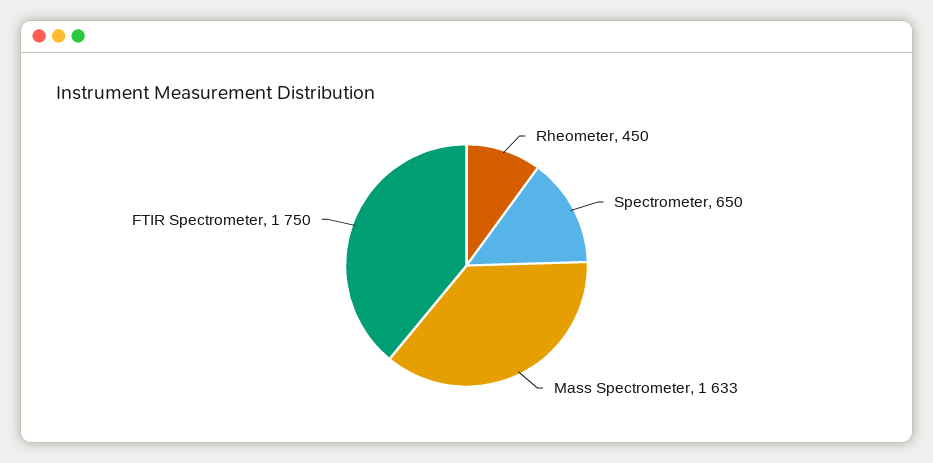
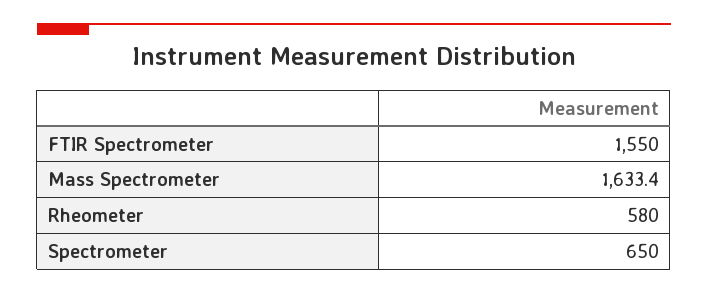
  {
-   "Rheometer": 450,
+   "Rheometer": 580,
    "Spectrometer": 650,
    "Mass Spectrometer": 1633.4,
-   "FTIR Spectrometer": 1750
+   "FTIR Spectrometer": 1550
  }

